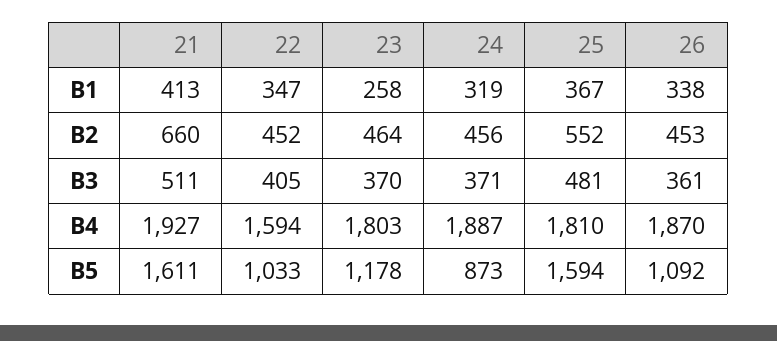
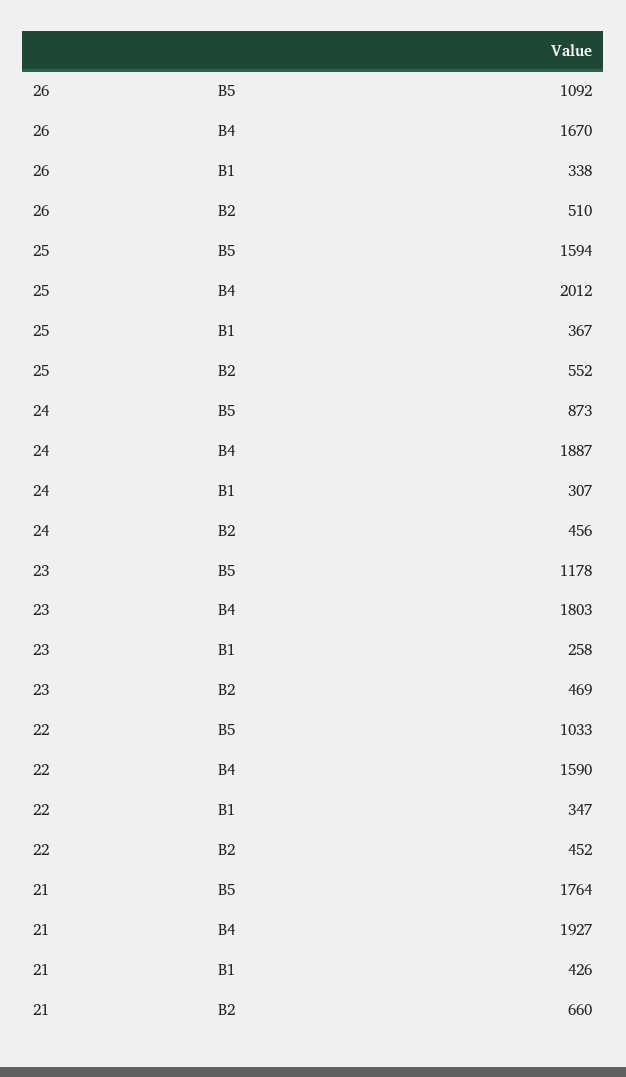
  {
    "21": {
-     "B1": 413,
+     "B1": 426,
      "B2": 660,
-     "B3": 511,
      "B4": 1927,
-     "B5": 1611
+     "B5": 1764
    },
    "22": {
      "B1": 347,
      "B2": 452,
-     "B3": 405,
-     "B4": 1594,
+     "B4": 1590,
      "B5": 1033
    },
    "23": {
      "B1": 258,
-     "B2": 464,
+     "B2": 469,
-     "B3": 370,
      "B4": 1803,
      "B5": 1178
    },
    "24": {
-     "B1": 319,
+     "B1": 307,
      "B2": 456,
-     "B3": 371,
      "B4": 1887,
      "B5": 873
    },
    "25": {
      "B1": 367,
      "B2": 552,
-     "B3": 481,
-     "B4": 1810,
+     "B4": 2012,
      "B5": 1594
    },
    "26": {
      "B1": 338,
-     "B2": 453,
+     "B2": 510,
-     "B3": 361,
-     "B4": 1870,
+     "B4": 1670,
      "B5": 1092
    }
  }

